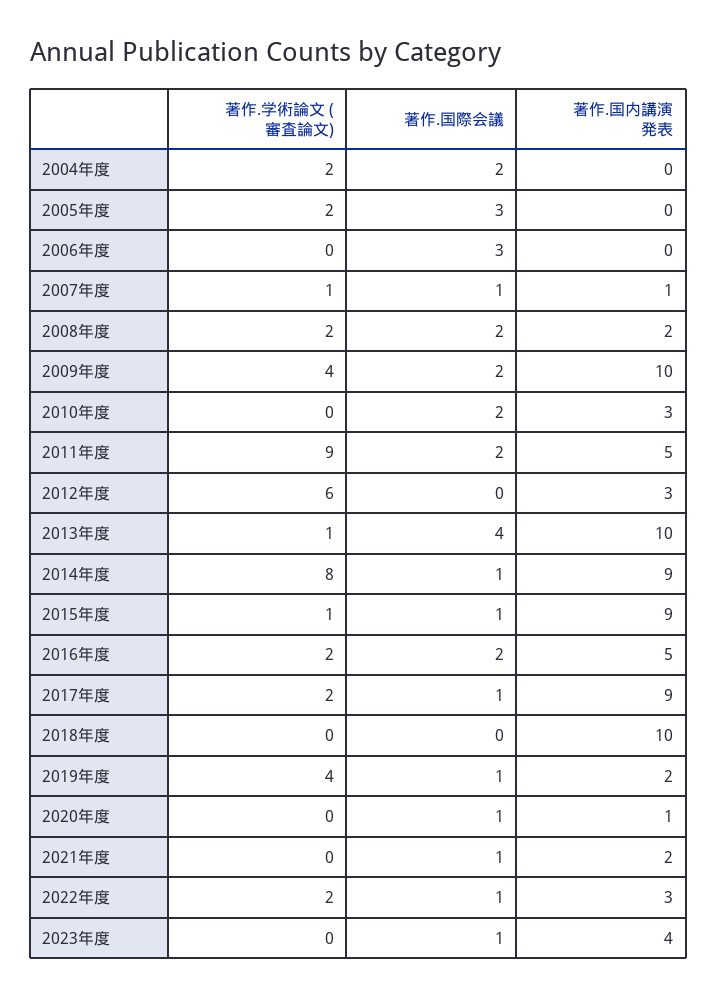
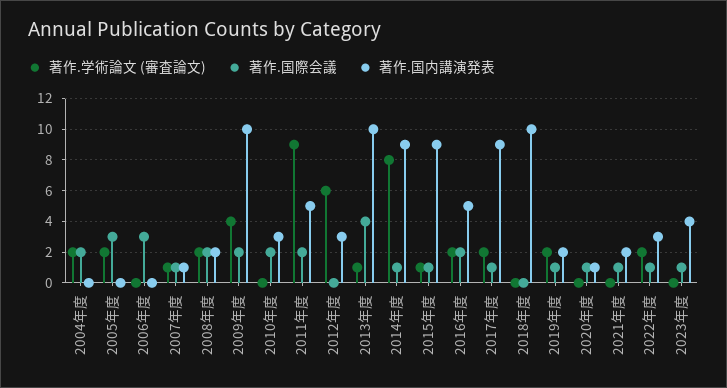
  {
    "著作.学術論文 (審査論文)": {
      "2004年度": 2,
      "2005年度": 2,
      "2006年度": 0,
      "2007年度": 1,
      "2008年度": 2,
      "2009年度": 4,
      "2010年度": 0,
      "2011年度": 9,
      "2012年度": 6,
      "2013年度": 1,
      "2014年度": 8,
      "2015年度": 1,
      "2016年度": 2,
      "2017年度": 2,
      "2018年度": 0,
-     "2019年度": 4,
+     "2019年度": 2,
      "2020年度": 0,
      "2021年度": 0,
      "2022年度": 2,
      "2023年度": 0
    },
    "著作.国際会議": {
      "2004年度": 2,
      "2005年度": 3,
      "2006年度": 3,
      "2007年度": 1,
      "2008年度": 2,
      "2009年度": 2,
      "2010年度": 2,
      "2011年度": 2,
      "2012年度": 0,
      "2013年度": 4,
      "2014年度": 1,
      "2015年度": 1,
      "2016年度": 2,
      "2017年度": 1,
      "2018年度": 0,
      "2019年度": 1,
      "2020年度": 1,
      "2021年度": 1,
      "2022年度": 1,
      "2023年度": 1
    },
    "著作.国内講演発表": {
      "2004年度": 0,
      "2005年度": 0,
      "2006年度": 0,
      "2007年度": 1,
      "2008年度": 2,
      "2009年度": 10,
      "2010年度": 3,
      "2011年度": 5,
      "2012年度": 3,
      "2013年度": 10,
      "2014年度": 9,
      "2015年度": 9,
      "2016年度": 5,
      "2017年度": 9,
      "2018年度": 10,
      "2019年度": 2,
      "2020年度": 1,
      "2021年度": 2,
      "2022年度": 3,
      "2023年度": 4
    }
  }

